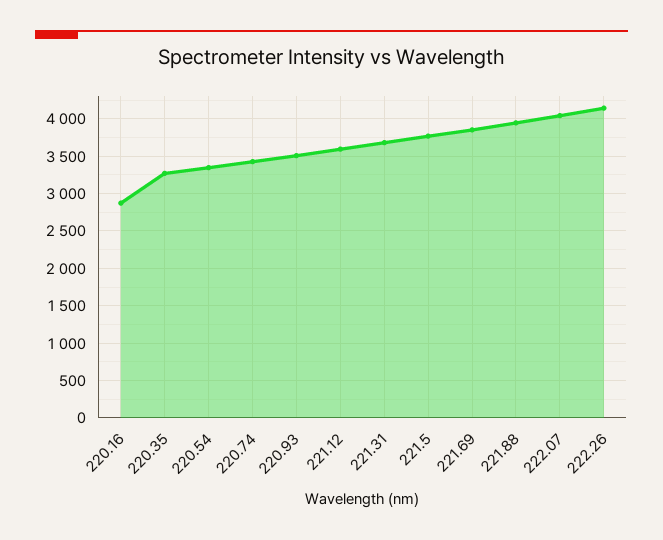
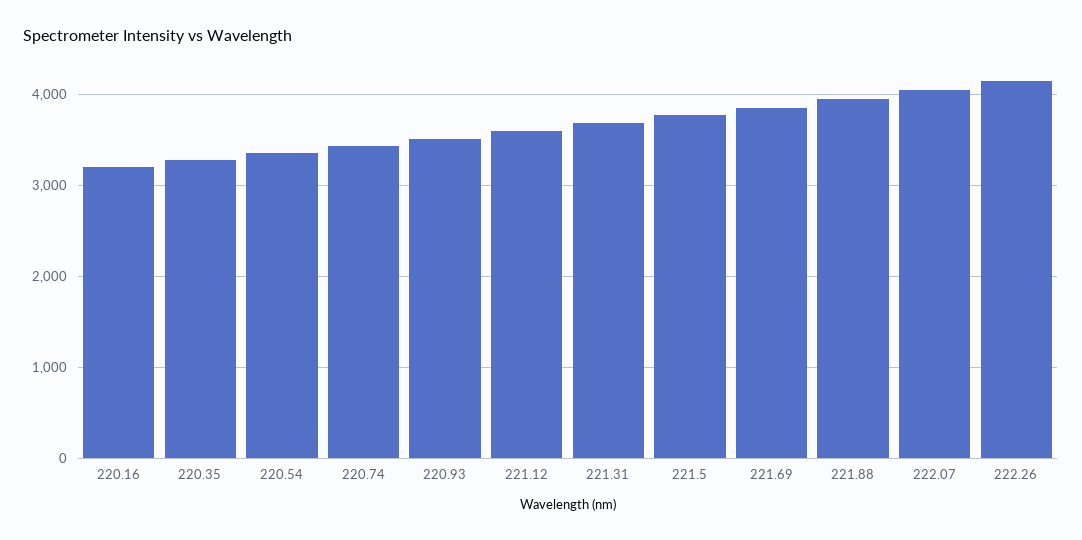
  {
-   "220.16": 2900,
+   "220.16": 3200,
    "220.35": 3300,
    "220.54": 3300,
    "220.74": 3400,
    "220.93": 3500,
    "221.12": 3600,
    "221.31": 3700,
    "221.5": 3800,
    "221.69": 3900,
    "221.88": 3900,
    "222.07": 4000,
    "222.26": 4100
  }

